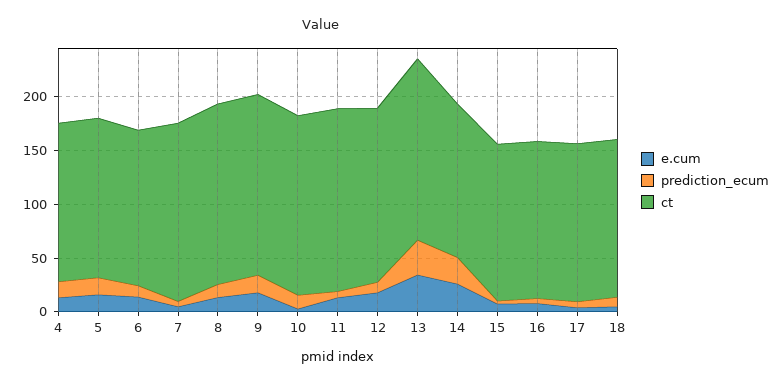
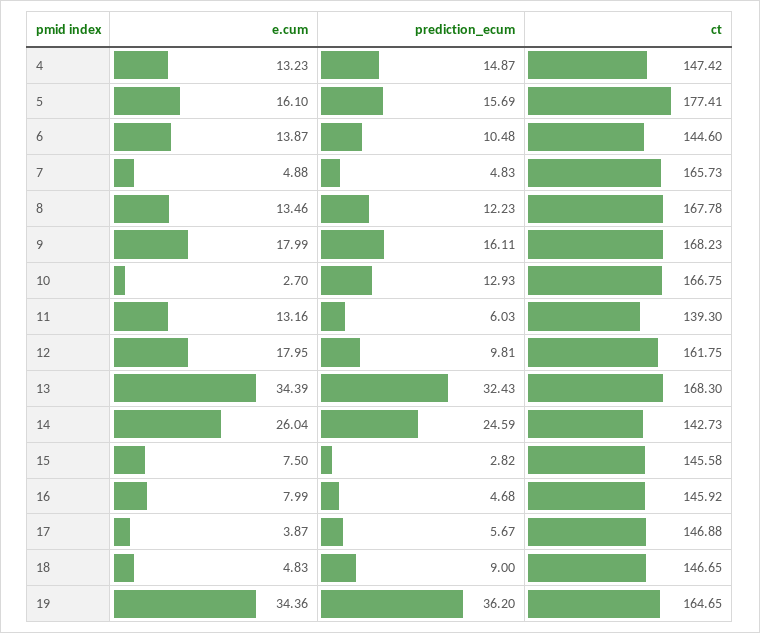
  {
    "e.cum": {
      "4": 13.23,
      "5": 16.1,
      "6": 13.87,
      "7": 4.88,
      "8": 13.46,
      "9": 17.99,
      "10": 2.7,
      "11": 13.16,
      "12": 17.95,
      "13": 34.39,
      "14": 26.04,
      "15": 7.5,
      "16": 7.99,
      "17": 3.87,
-     "18": 4.83
+     "18": 4.83,
+     "19": 34.36
    },
    "prediction_ecum": {
      "4": 14.87,
      "5": 15.69,
      "6": 10.48,
      "7": 4.83,
      "8": 12.23,
      "9": 16.11,
      "10": 12.93,
      "11": 6.03,
      "12": 9.81,
      "13": 32.43,
      "14": 24.59,
      "15": 2.82,
      "16": 4.68,
      "17": 5.67,
-     "18": 9
+     "18": 9,
+     "19": 36.2
    },
    "ct": {
      "4": 147.42,
-     "5": 150,
+     "5": 177.41,
      "6": 144.6,
      "7": 165.73,
      "8": 167.78,
      "9": 168.23,
      "10": 166.75,
-     "11": 170,
+     "11": 139.3,
      "12": 161.75,
      "13": 168.3,
      "14": 142.73,
      "15": 145.58,
      "16": 145.92,
      "17": 146.88,
-     "18": 146.65
+     "18": 146.65,
+     "19": 164.65
    }
  }

